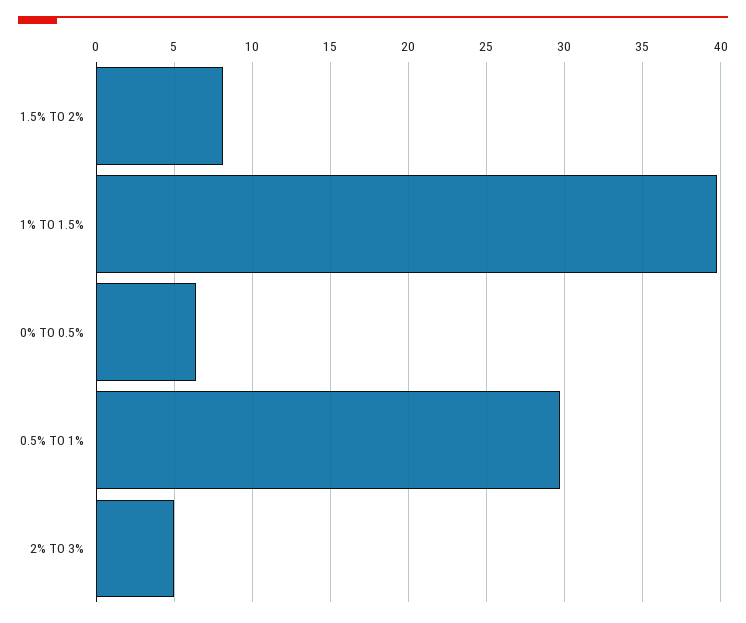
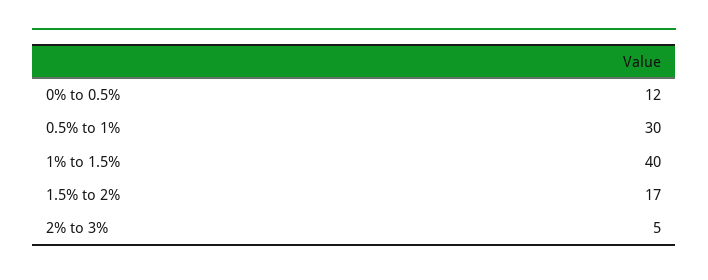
  {
-   "1.5% TO 2%": 8,
+   "1.5% TO 2%": 17,
    "1% TO 1.5%": 40,
-   "0% TO 0.5%": 6.5,
+   "0% TO 0.5%": 12,
    "0.5% TO 1%": 30,
    "2% TO 3%": 5
  }

